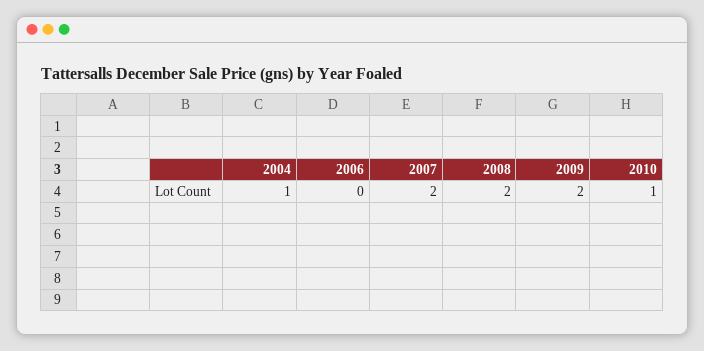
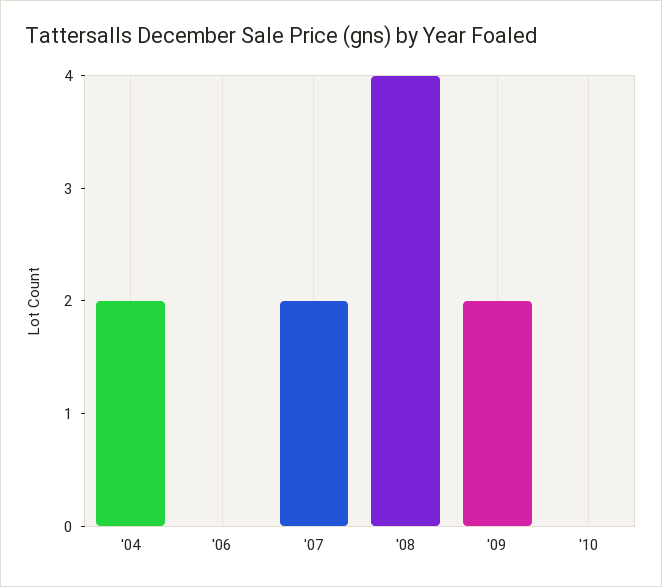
  {
-   "2004": 1,
+   "2004": 2,
    "2006": 0,
    "2007": 2,
-   "2008": 2,
+   "2008": 4,
    "2009": 2,
-   "2010": 1
+   "2010": 0
  }

